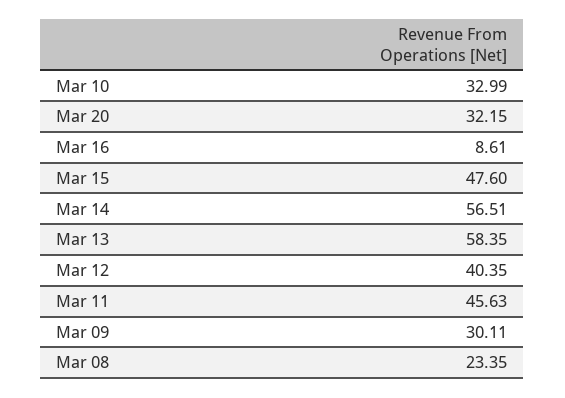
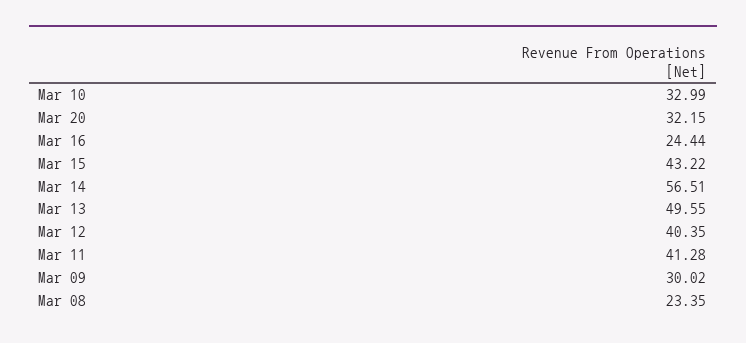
  {
    "Mar 10": 32.99,
    "Mar 20": 32.15,
-   "Mar 16": 8.61,
+   "Mar 16": 24.44,
-   "Mar 15": 47.6,
+   "Mar 15": 43.22,
    "Mar 14": 56.51,
-   "Mar 13": 58.35,
+   "Mar 13": 49.55,
    "Mar 12": 40.35,
-   "Mar 11": 45.63,
+   "Mar 11": 41.28,
-   "Mar 09": 30.11,
+   "Mar 09": 30.02,
    "Mar 08": 23.35
  }

